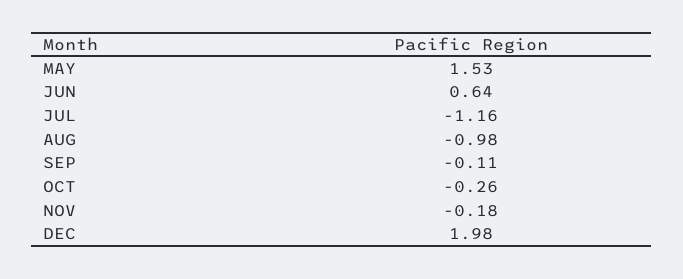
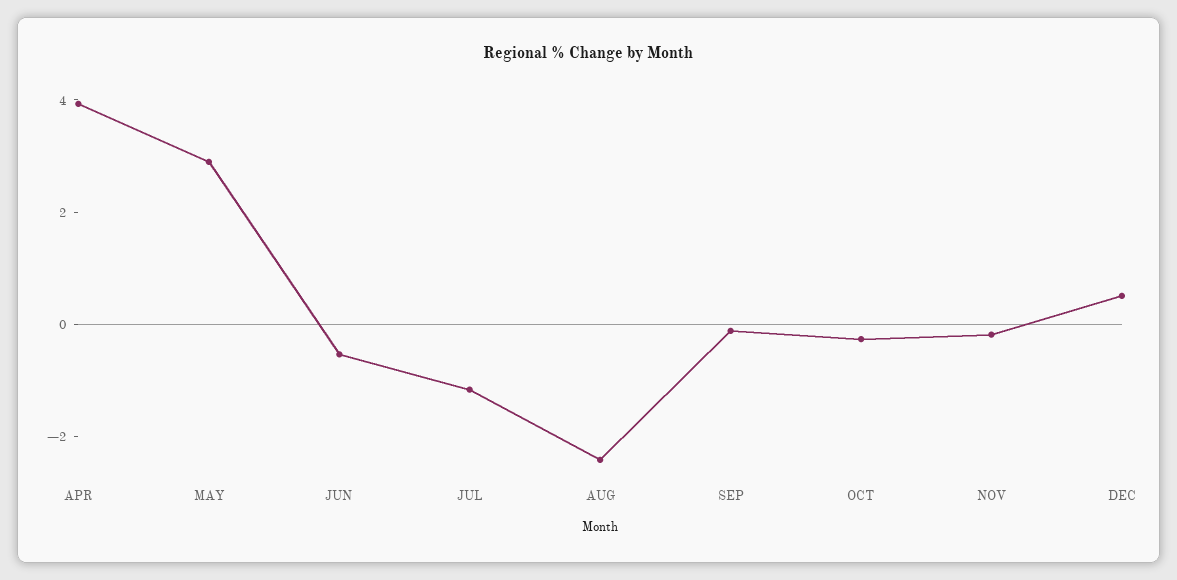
  {
-   "MAY": 1.53,
+   "MAY": 3,
-   "JUN": 0.64,
+   "JUN": -0.5,
    "JUL": -1.16,
-   "AUG": -0.98,
+   "AUG": -2.5,
    "SEP": -0.11,
    "OCT": -0.26,
    "NOV": -0.18,
-   "DEC": 1.98
+   "DEC": 0.5,
+   "APR": 4
  }

